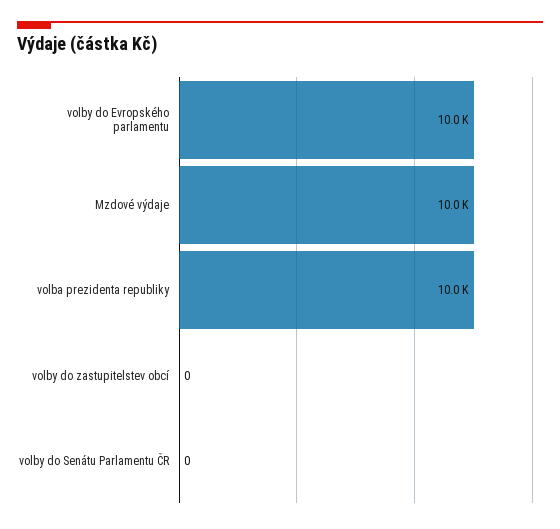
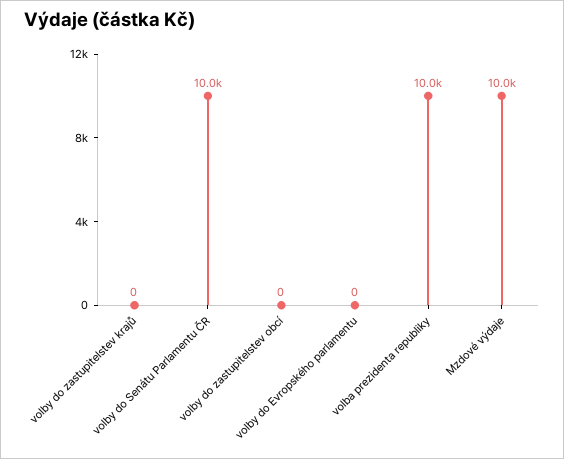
  {
-   "volby do Evropského parlamentu": 10000,
+   "volby do Evropského parlamentu": 0,
    "Mzdové výdaje": 10000,
    "volba prezidenta republiky": 10000,
    "volby do zastupitelstev obcí": 0,
-   "volby do Senátu Parlamentu ČR": 0
+   "volby do Senátu Parlamentu ČR": 10000,
+   "volby do zastupitelstev krajů": 0
  }

